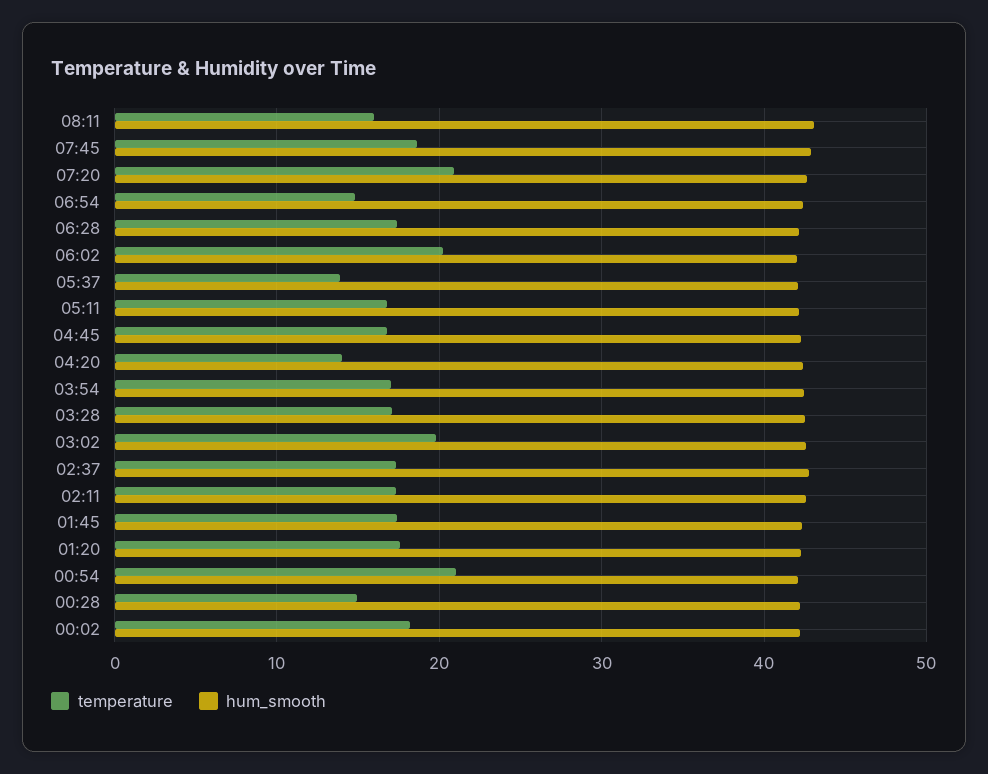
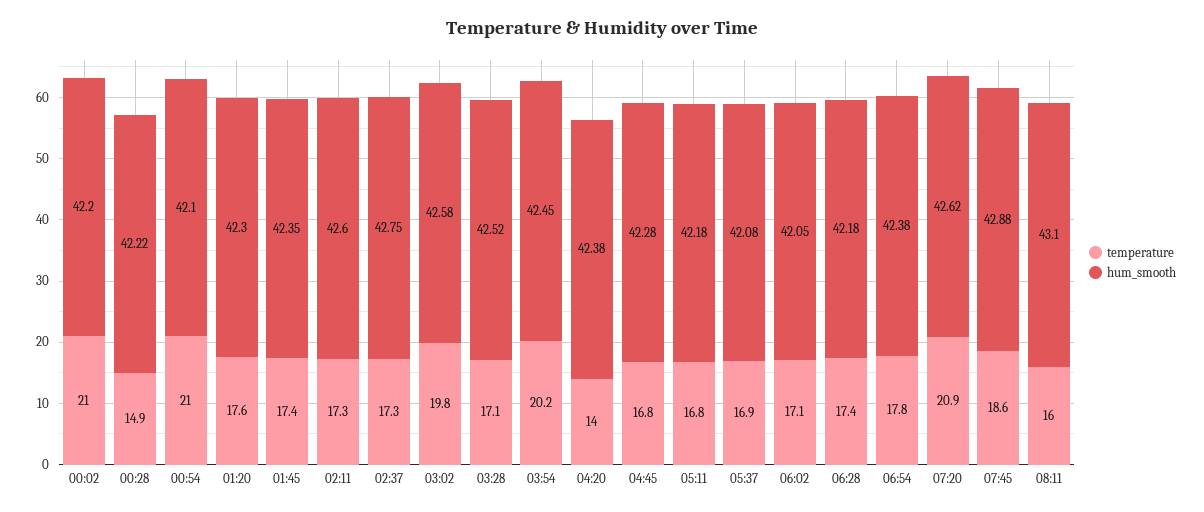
  {
    "temperature": {
      "08:11": 16,
      "07:45": 18.6,
      "07:20": 20.9,
-     "06:54": 15,
+     "06:54": 17.8,
      "06:28": 17.4,
-     "06:02": 20,
+     "06:02": 17.1,
-     "05:37": 14,
+     "05:37": 16.9,
      "05:11": 16.8,
      "04:45": 16.8,
      "04:20": 14,
-     "03:54": 17,
+     "03:54": 20.2,
      "03:28": 17.1,
      "03:02": 19.8,
      "02:37": 17.3,
      "02:11": 17.3,
      "01:45": 17.4,
      "01:20": 17.6,
      "00:54": 21,
      "00:28": 14.9,
-     "00:02": 18
+     "00:02": 21
    },
    "hum_smooth": {
      "08:11": 43.1,
      "07:45": 42.88,
      "07:20": 42.62,
      "06:54": 42.38,
      "06:28": 42.18,
      "06:02": 42.05,
      "05:37": 42.08,
      "05:11": 42.18,
      "04:45": 42.28,
      "04:20": 42.38,
      "03:54": 42.45,
      "03:28": 42.52,
      "03:02": 42.58,
      "02:37": 42.75,
      "02:11": 42.6,
      "01:45": 42.35,
      "01:20": 42.3,
      "00:54": 42.1,
      "00:28": 42.22,
      "00:02": 42.2
    }
  }

